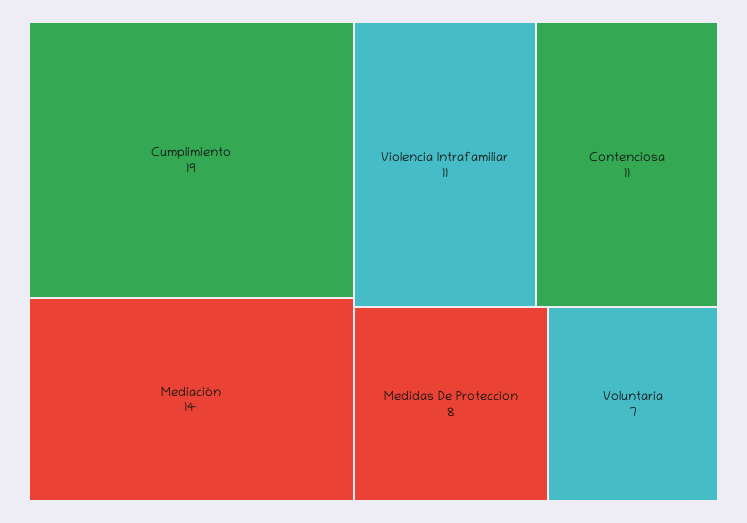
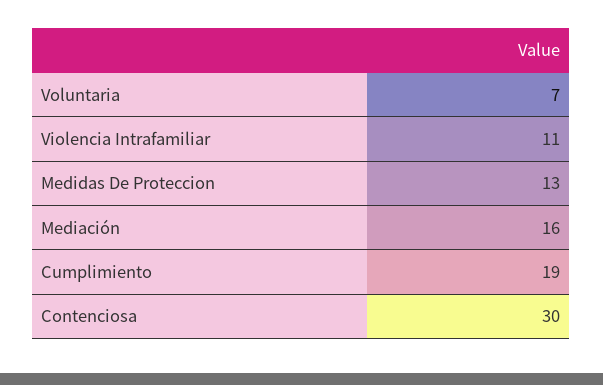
  {
    "Cumplimiento": 19,
-   "Mediación": 14,
+   "Mediación": 16,
    "Violencia Intrafamiliar": 11,
-   "Contenciosa": 11,
+   "Contenciosa": 30,
-   "Medidas De Proteccion": 8,
+   "Medidas De Proteccion": 13,
    "Voluntaria": 7
  }

